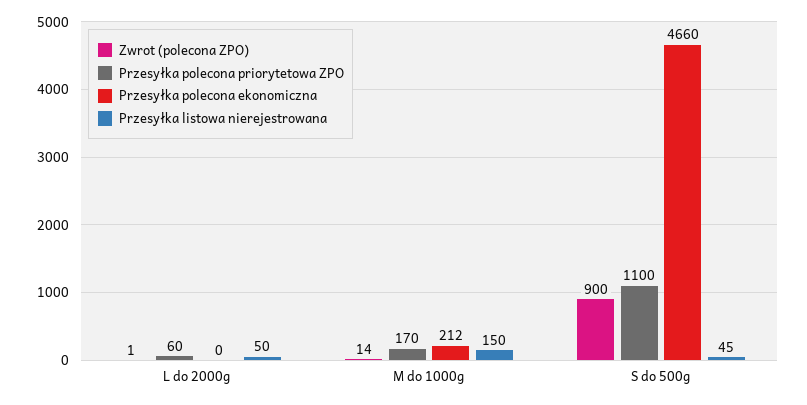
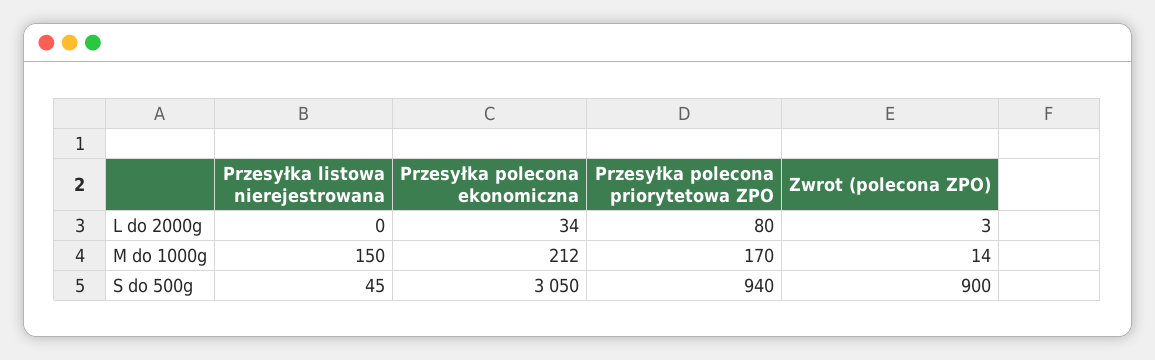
  {
    "Zwrot (polecona ZPO)": {
-     "L do 2000g": 1,
+     "L do 2000g": 3,
      "M do 1000g": 14,
      "S do 500g": 900
    },
    "Przesyłka polecona priorytetowa ZPO": {
-     "L do 2000g": 60,
+     "L do 2000g": 80,
      "M do 1000g": 170,
-     "S do 500g": 1100
+     "S do 500g": 940
    },
    "Przesyłka polecona ekonomiczna": {
-     "L do 2000g": 0,
+     "L do 2000g": 34,
      "M do 1000g": 212,
-     "S do 500g": 4660
+     "S do 500g": 3050
    },
    "Przesyłka listowa nierejestrowana": {
-     "L do 2000g": 50,
+     "L do 2000g": 0,
      "M do 1000g": 150,
      "S do 500g": 45
    }
  }

